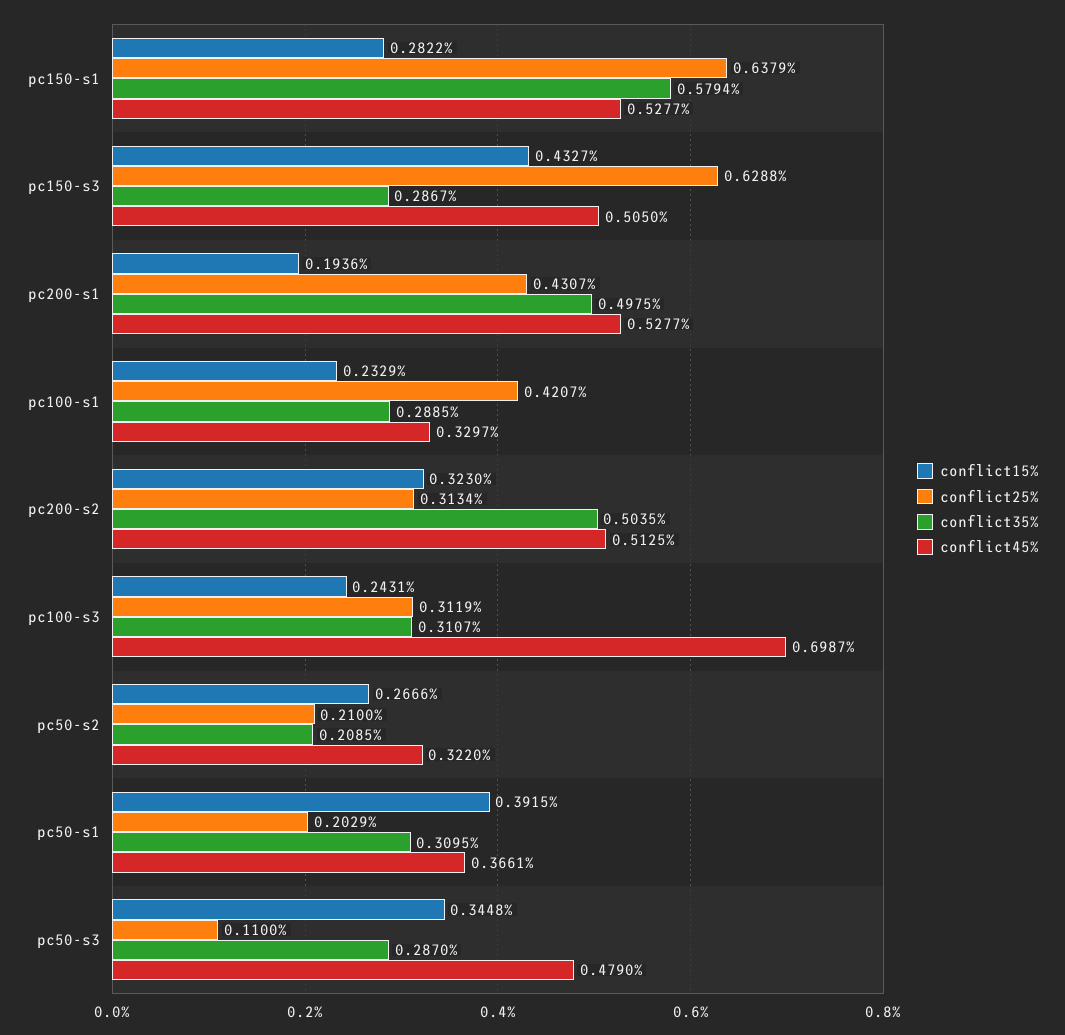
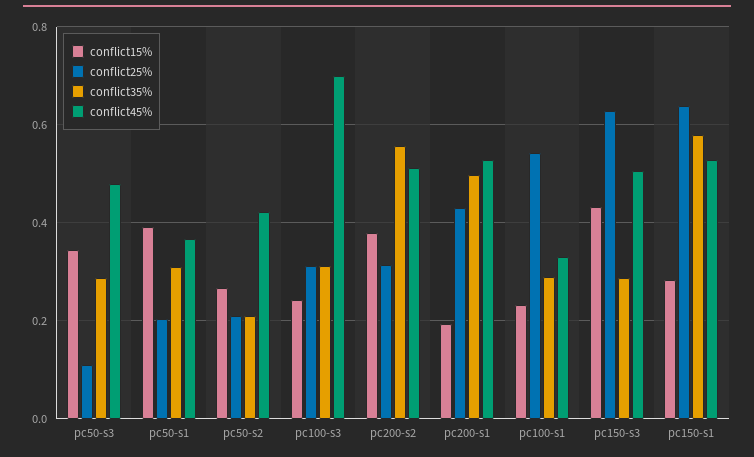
  {
    "conflict15%": {
      "pc150-s1": 0.2822,
      "pc150-s3": 0.4327,
      "pc200-s1": 0.1936,
      "pc100-s1": 0.2329,
-     "pc200-s2": 0.323,
+     "pc200-s2": 0.38,
      "pc100-s3": 0.2431,
      "pc50-s2": 0.2666,
      "pc50-s1": 0.3915,
      "pc50-s3": 0.3448
    },
    "conflict25%": {
      "pc150-s1": 0.6379,
      "pc150-s3": 0.6288,
      "pc200-s1": 0.4307,
-     "pc100-s1": 0.4207,
+     "pc100-s1": 0.54,
      "pc200-s2": 0.3134,
      "pc100-s3": 0.3119,
      "pc50-s2": 0.21,
      "pc50-s1": 0.2029,
      "pc50-s3": 0.11
    },
    "conflict35%": {
      "pc150-s1": 0.5794,
      "pc150-s3": 0.2867,
      "pc200-s1": 0.4975,
      "pc100-s1": 0.2885,
-     "pc200-s2": 0.5035,
+     "pc200-s2": 0.56,
      "pc100-s3": 0.3107,
      "pc50-s2": 0.2085,
      "pc50-s1": 0.3095,
      "pc50-s3": 0.287
    },
    "conflict45%": {
      "pc150-s1": 0.5277,
      "pc150-s3": 0.505,
      "pc200-s1": 0.5277,
      "pc100-s1": 0.3297,
      "pc200-s2": 0.5125,
      "pc100-s3": 0.6987,
-     "pc50-s2": 0.322,
+     "pc50-s2": 0.42,
      "pc50-s1": 0.3661,
      "pc50-s3": 0.479
    }
  }

